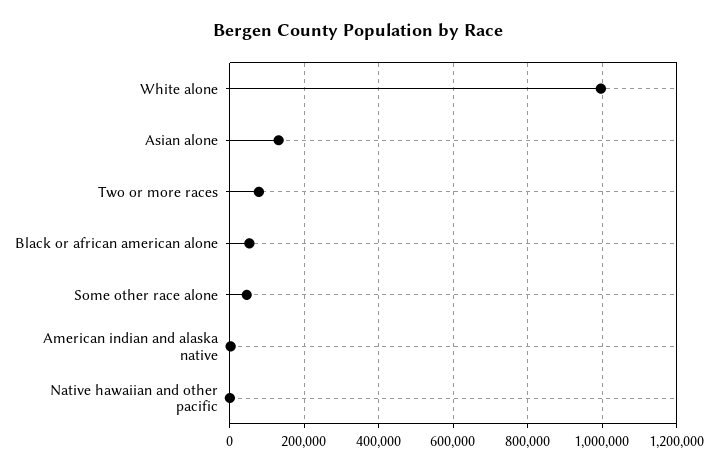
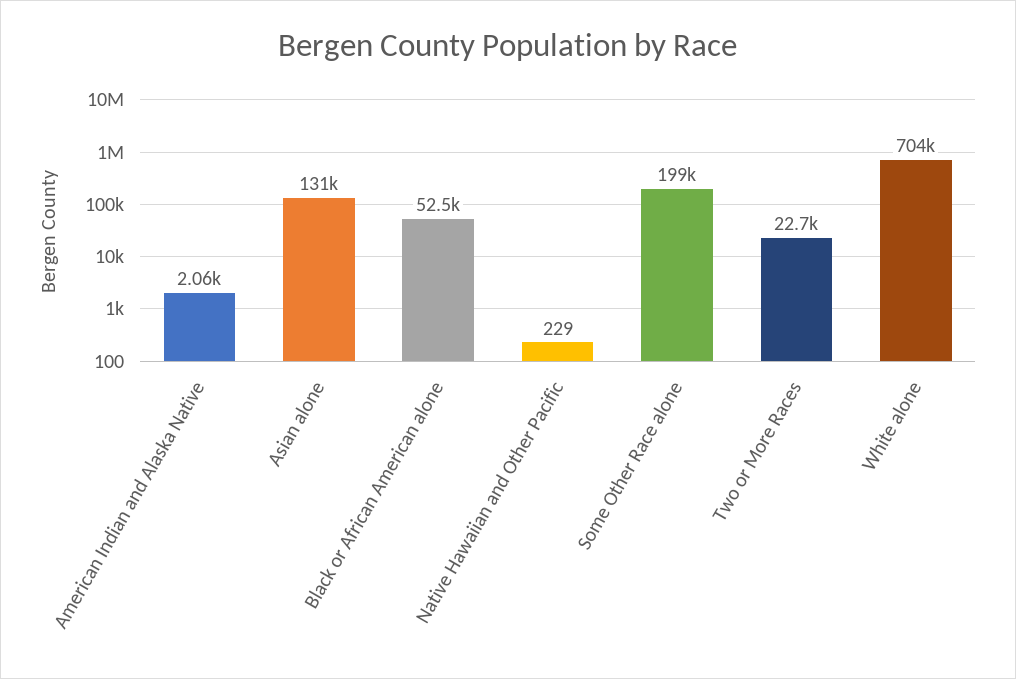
  {
-   "White alone": 1000000,
+   "White alone": 704000,
    "Asian alone": 131000,
-   "Two or more races": 80000,
+   "Two or more races": 22700,
    "Black or african american alone": 52500,
-   "Some other race alone": 40000,
+   "Some other race alone": 199000,
    "American indian and alaska native": 2060,
    "Native hawaiian and other pacific": 229
  }

